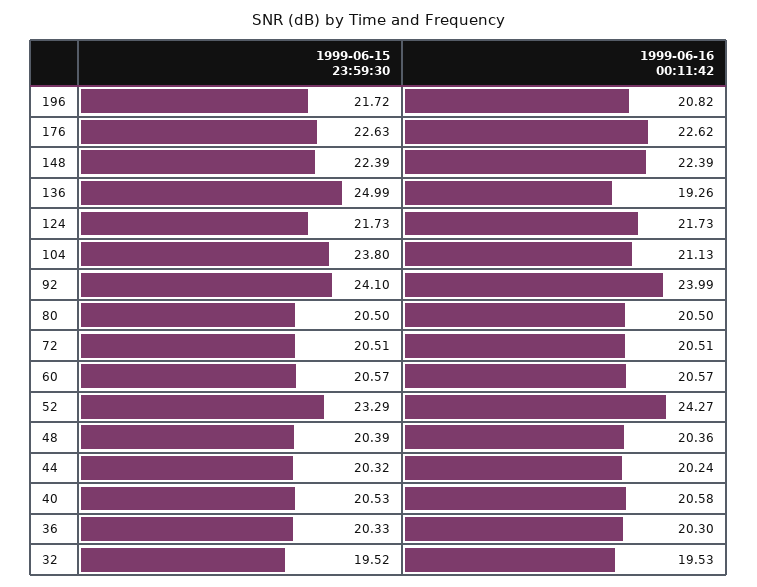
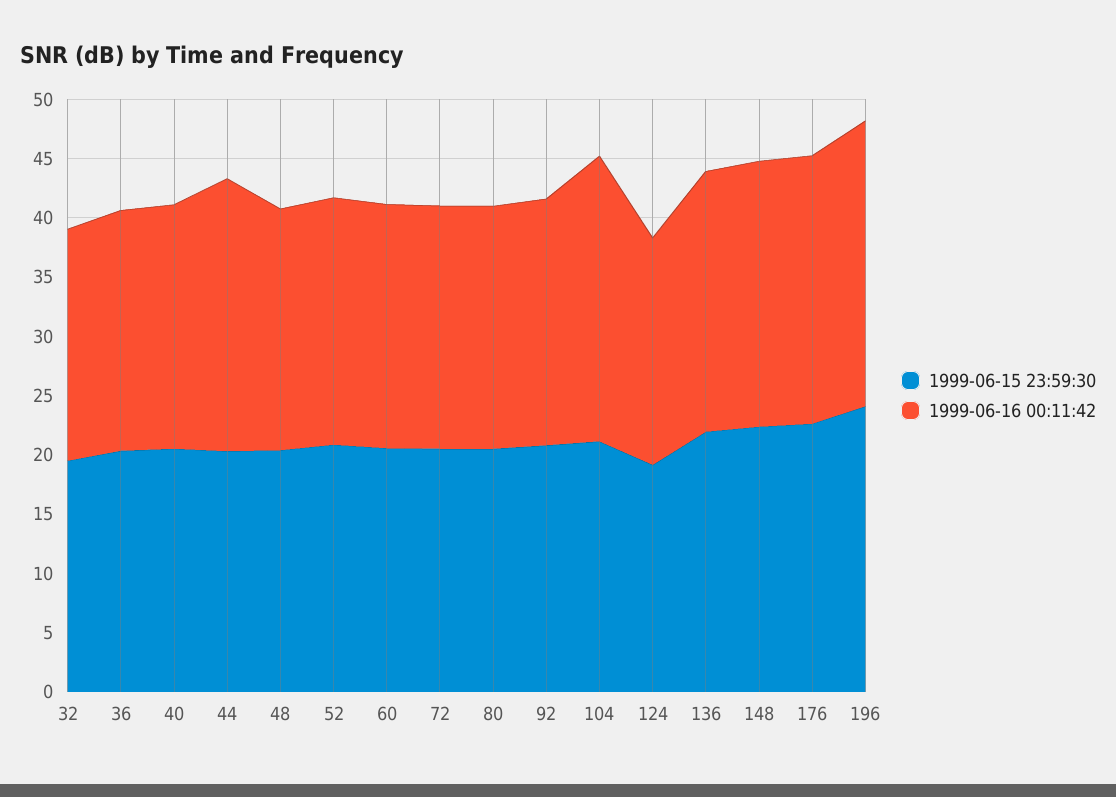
  {
    "1999-06-15 23:59:30": {
-     "196": 21.72,
+     "196": 24,
      "176": 22.63,
      "148": 22.39,
-     "136": 24.99,
+     "136": 22,
-     "124": 21.73,
+     "124": 19,
-     "104": 23.8,
+     "104": 21,
-     "92": 24.1,
+     "92": 21,
      "80": 20.5,
      "72": 20.51,
      "60": 20.57,
-     "52": 23.29,
+     "52": 21,
      "48": 20.39,
      "44": 20.32,
      "40": 20.53,
      "36": 20.33,
      "32": 19.52
    },
    "1999-06-16 00:11:42": {
-     "196": 20.82,
+     "196": 24,
      "176": 22.62,
      "148": 22.39,
-     "136": 19.26,
+     "136": 22,
-     "124": 21.73,
+     "124": 19,
-     "104": 21.13,
+     "104": 24,
-     "92": 23.99,
+     "92": 21,
      "80": 20.5,
      "72": 20.51,
      "60": 20.57,
-     "52": 24.27,
+     "52": 21,
      "48": 20.36,
-     "44": 20.24,
+     "44": 23,
      "40": 20.58,
      "36": 20.3,
      "32": 19.53
    }
  }

